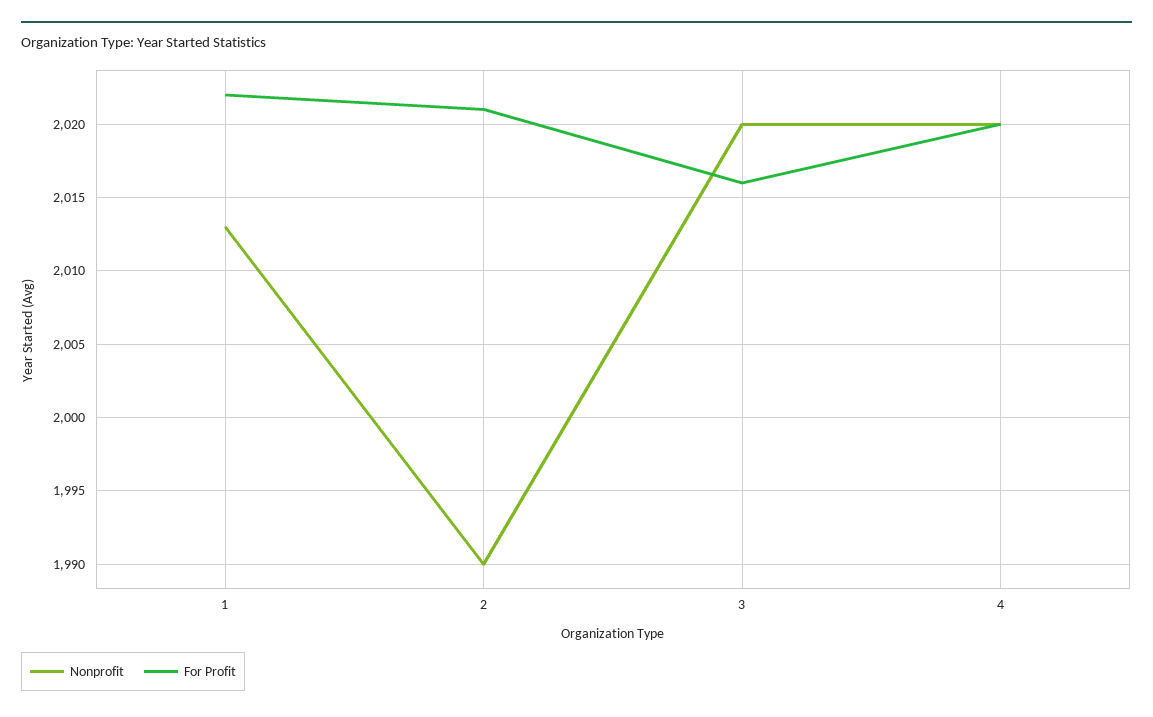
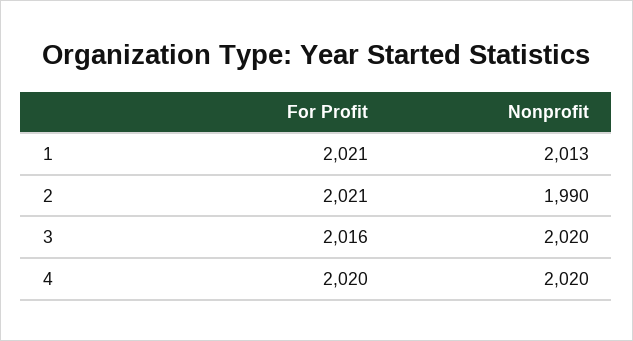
  {
    "Nonprofit": {
      "1": 2013,
      "2": 1990,
      "3": 2020,
      "4": 2020
    },
    "For Profit": {
-     "1": 2022,
+     "1": 2021,
      "2": 2021,
      "3": 2016,
      "4": 2020
    }
  }

